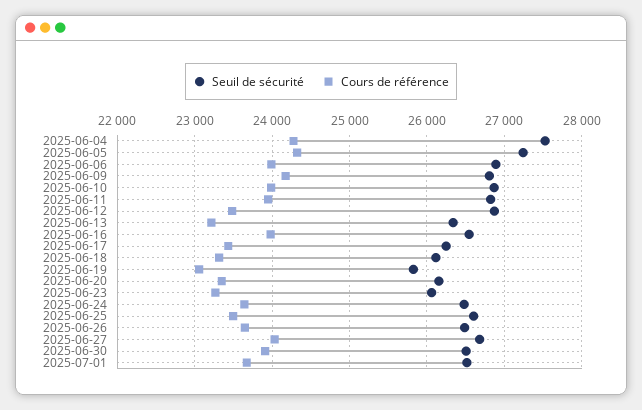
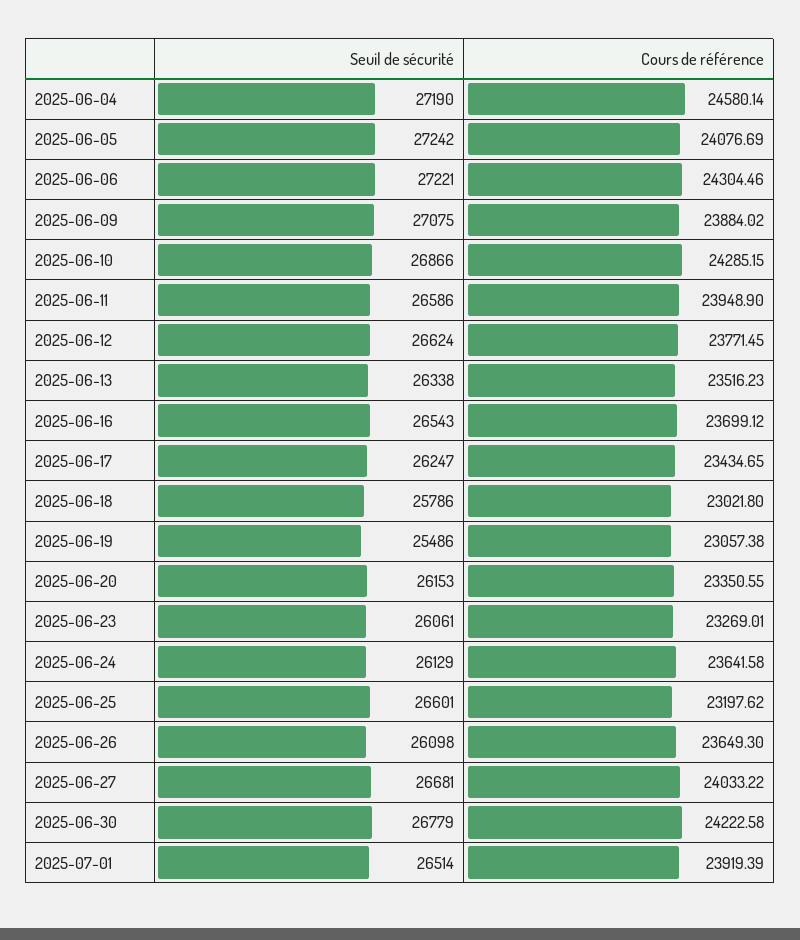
  {
    "Seuil de sécurité": {
-     "2025-06-04": 27500,
+     "2025-06-04": 27190,
      "2025-06-05": 27242,
-     "2025-06-06": 26900,
+     "2025-06-06": 27221,
-     "2025-06-09": 26800,
+     "2025-06-09": 27075,
      "2025-06-10": 26866,
-     "2025-06-11": 26800,
+     "2025-06-11": 26586,
-     "2025-06-12": 26900,
+     "2025-06-12": 26624,
      "2025-06-13": 26338,
      "2025-06-16": 26543,
      "2025-06-17": 26247,
-     "2025-06-18": 26100,
+     "2025-06-18": 25786,
-     "2025-06-19": 25800,
+     "2025-06-19": 25486,
      "2025-06-20": 26153,
      "2025-06-23": 26061,
-     "2025-06-24": 26500,
+     "2025-06-24": 26129,
      "2025-06-25": 26601,
-     "2025-06-26": 26500,
+     "2025-06-26": 26098,
      "2025-06-27": 26681,
-     "2025-06-30": 26500,
+     "2025-06-30": 26779,
      "2025-07-01": 26514
    },
    "Cours de référence": {
-     "2025-06-04": 24300,
+     "2025-06-04": 24580.14,
-     "2025-06-05": 24300,
+     "2025-06-05": 24076.69,
-     "2025-06-06": 24000,
+     "2025-06-06": 24304.46,
-     "2025-06-09": 24200,
+     "2025-06-09": 23884.02,
-     "2025-06-10": 24000,
+     "2025-06-10": 24285.15,
      "2025-06-11": 23948.9,
-     "2025-06-12": 23500,
+     "2025-06-12": 23771.45,
-     "2025-06-13": 23200,
+     "2025-06-13": 23516.23,
-     "2025-06-16": 24000,
+     "2025-06-16": 23699.12,
      "2025-06-17": 23434.65,
-     "2025-06-18": 23300,
+     "2025-06-18": 23021.8,
      "2025-06-19": 23057.38,
      "2025-06-20": 23350.55,
      "2025-06-23": 23269.01,
      "2025-06-24": 23641.58,
-     "2025-06-25": 23500,
+     "2025-06-25": 23197.62,
      "2025-06-26": 23649.3,
      "2025-06-27": 24033.22,
-     "2025-06-30": 23900,
+     "2025-06-30": 24222.58,
-     "2025-07-01": 23700
+     "2025-07-01": 23919.39
    }
  }

